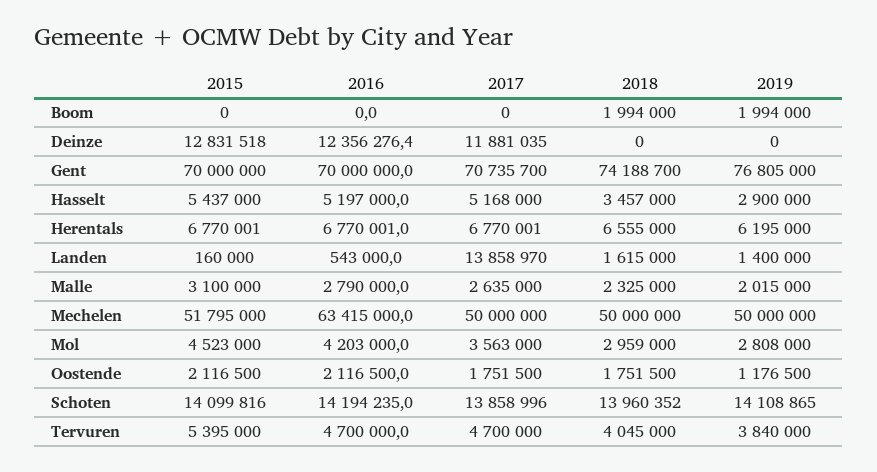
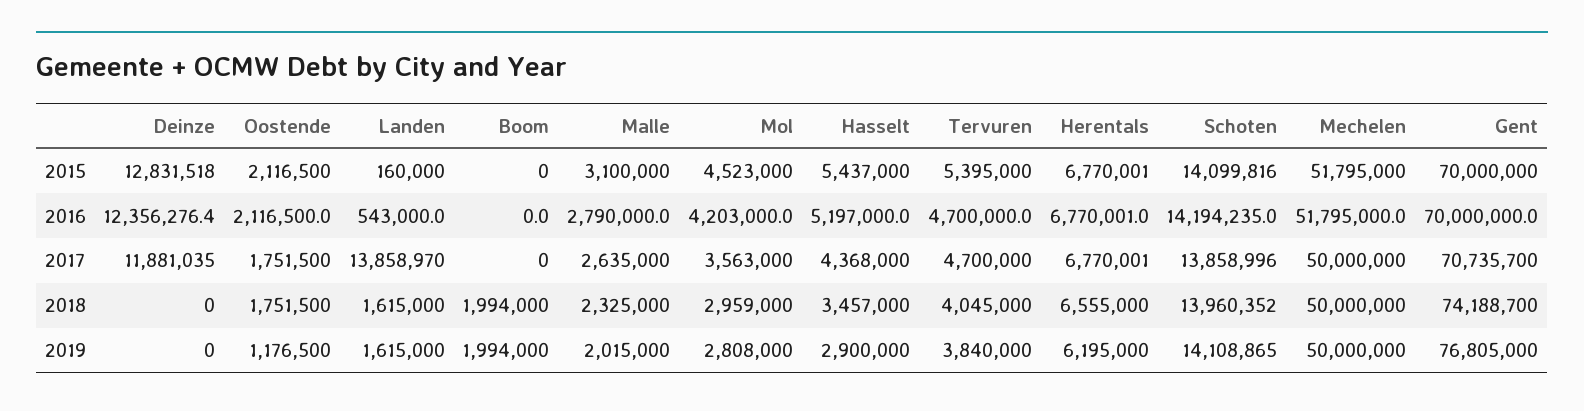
  {
    "2015": {
      "Boom": 0,
      "Deinze": 12831518,
      "Gent": 70000000,
      "Hasselt": 5437000,
      "Herentals": 6770001,
      "Landen": 160000,
      "Malle": 3100000,
      "Mechelen": 51795000,
      "Mol": 4523000,
      "Oostende": 2116500,
      "Schoten": 14099816,
      "Tervuren": 5395000
    },
    "2016": {
      "Boom": 0,
      "Deinze": 12356276.4,
      "Gent": 70000000,
      "Hasselt": 5197000,
      "Herentals": 6770001,
      "Landen": 543000,
      "Malle": 2790000,
-     "Mechelen": 63415000,
+     "Mechelen": 51795000,
      "Mol": 4203000,
      "Oostende": 2116500,
      "Schoten": 14194235,
      "Tervuren": 4700000
    },
    "2017": {
      "Boom": 0,
      "Deinze": 11881035,
      "Gent": 70735700,
-     "Hasselt": 5168000,
+     "Hasselt": 4368000,
      "Herentals": 6770001,
      "Landen": 13858970,
      "Malle": 2635000,
      "Mechelen": 50000000,
      "Mol": 3563000,
      "Oostende": 1751500,
      "Schoten": 13858996,
      "Tervuren": 4700000
    },
    "2018": {
      "Boom": 1994000,
      "Deinze": 0,
      "Gent": 74188700,
      "Hasselt": 3457000,
      "Herentals": 6555000,
      "Landen": 1615000,
      "Malle": 2325000,
      "Mechelen": 50000000,
      "Mol": 2959000,
      "Oostende": 1751500,
      "Schoten": 13960352,
      "Tervuren": 4045000
    },
    "2019": {
      "Boom": 1994000,
      "Deinze": 0,
      "Gent": 76805000,
      "Hasselt": 2900000,
      "Herentals": 6195000,
-     "Landen": 1400000,
+     "Landen": 1615000,
      "Malle": 2015000,
      "Mechelen": 50000000,
      "Mol": 2808000,
      "Oostende": 1176500,
      "Schoten": 14108865,
      "Tervuren": 3840000
    }
  }

